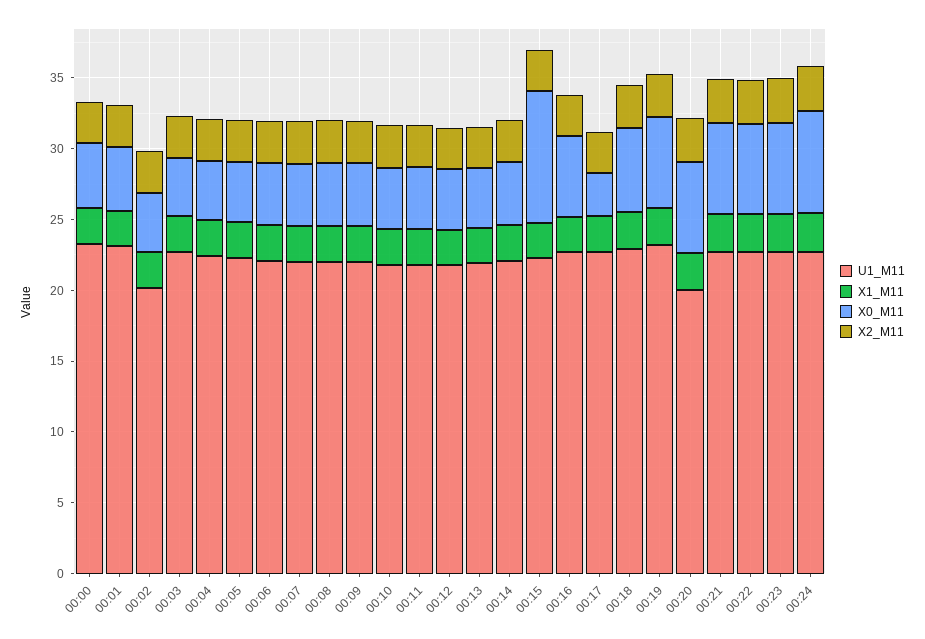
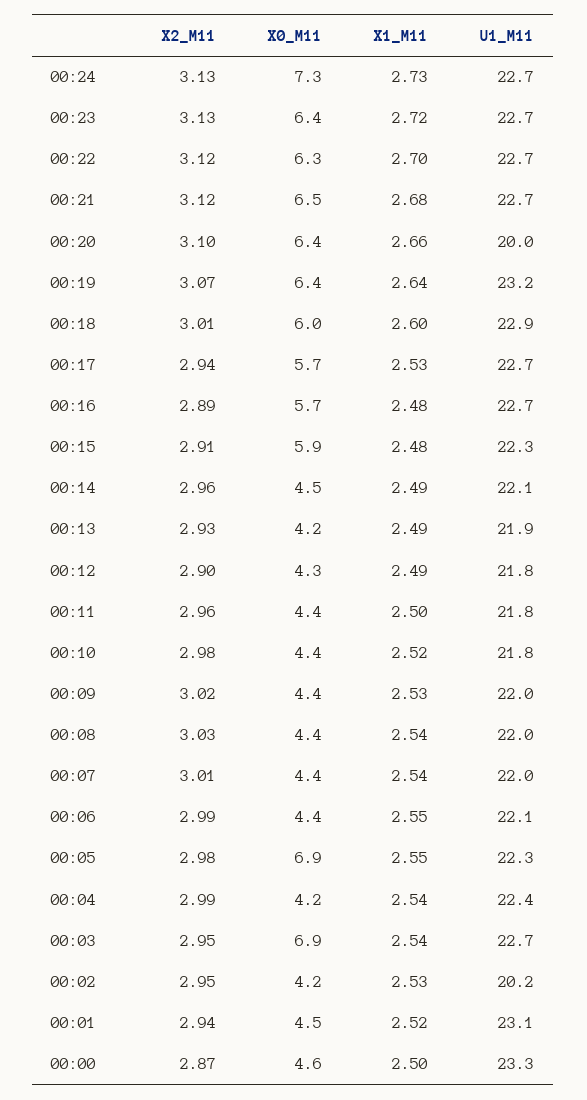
  {
    "U1_M11": {
      "00:00": 23.3,
      "00:01": 23.1,
      "00:02": 20.2,
      "00:03": 22.7,
      "00:04": 22.4,
      "00:05": 22.3,
      "00:06": 22.1,
      "00:07": 22,
      "00:08": 22,
      "00:09": 22,
      "00:10": 21.8,
      "00:11": 21.8,
      "00:12": 21.8,
      "00:13": 21.9,
      "00:14": 22.1,
      "00:15": 22.3,
      "00:16": 22.7,
      "00:17": 22.7,
      "00:18": 22.9,
      "00:19": 23.2,
      "00:20": 20,
      "00:21": 22.7,
      "00:22": 22.7,
      "00:23": 22.7,
      "00:24": 22.7
    },
    "X1_M11": {
      "00:00": 2.5,
      "00:01": 2.52,
      "00:02": 2.53,
      "00:03": 2.54,
      "00:04": 2.54,
      "00:05": 2.55,
      "00:06": 2.55,
      "00:07": 2.54,
      "00:08": 2.54,
      "00:09": 2.53,
      "00:10": 2.52,
      "00:11": 2.5,
      "00:12": 2.49,
      "00:13": 2.49,
      "00:14": 2.49,
      "00:15": 2.48,
      "00:16": 2.48,
      "00:17": 2.53,
      "00:18": 2.6,
      "00:19": 2.64,
      "00:20": 2.66,
      "00:21": 2.68,
      "00:22": 2.7,
      "00:23": 2.72,
      "00:24": 2.73
    },
    "X0_M11": {
      "00:00": 4.6,
      "00:01": 4.5,
      "00:02": 4.2,
-     "00:03": 4,
+     "00:03": 6.9,
      "00:04": 4.2,
-     "00:05": 4,
+     "00:05": 6.9,
      "00:06": 4.4,
      "00:07": 4.4,
      "00:08": 4.4,
      "00:09": 4.4,
      "00:10": 4.4,
      "00:11": 4.4,
      "00:12": 4.3,
      "00:13": 4.2,
      "00:14": 4.5,
-     "00:15": 9,
+     "00:15": 5.9,
      "00:16": 5.7,
-     "00:17": 3,
+     "00:17": 5.7,
      "00:18": 6,
      "00:19": 6.4,
      "00:20": 6.4,
      "00:21": 6.5,
      "00:22": 6.3,
      "00:23": 6.4,
      "00:24": 7.3
    },
    "X2_M11": {
      "00:00": 2.87,
      "00:01": 2.94,
      "00:02": 2.95,
      "00:03": 2.95,
      "00:04": 2.99,
      "00:05": 2.98,
      "00:06": 2.99,
      "00:07": 3.01,
      "00:08": 3.03,
      "00:09": 3.02,
      "00:10": 2.98,
      "00:11": 2.96,
      "00:12": 2.9,
      "00:13": 2.93,
      "00:14": 2.96,
      "00:15": 2.91,
      "00:16": 2.89,
      "00:17": 2.94,
      "00:18": 3.01,
      "00:19": 3.07,
      "00:20": 3.1,
      "00:21": 3.12,
      "00:22": 3.12,
      "00:23": 3.13,
      "00:24": 3.13
    }
  }

